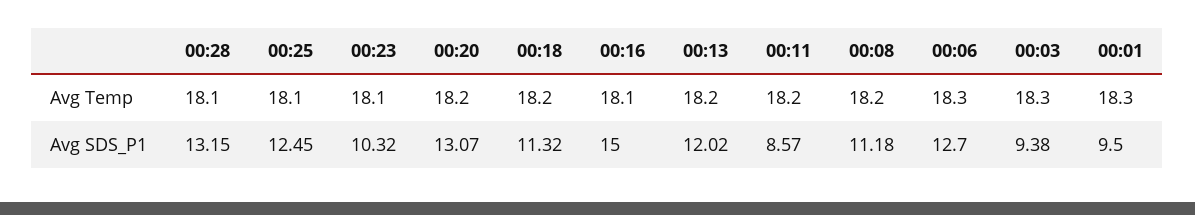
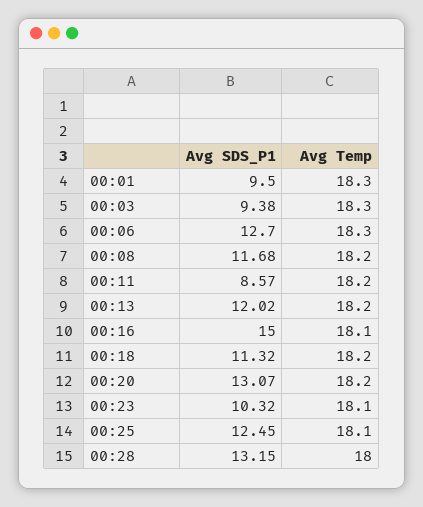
  {
    "00:28": {
-     "Avg Temp": 18.1,
+     "Avg Temp": 18,
      "Avg SDS_P1": 13.15
    },
    "00:25": {
      "Avg Temp": 18.1,
      "Avg SDS_P1": 12.45
    },
    "00:23": {
      "Avg Temp": 18.1,
      "Avg SDS_P1": 10.32
    },
    "00:20": {
      "Avg Temp": 18.2,
      "Avg SDS_P1": 13.07
    },
    "00:18": {
      "Avg Temp": 18.2,
      "Avg SDS_P1": 11.32
    },
    "00:16": {
      "Avg Temp": 18.1,
      "Avg SDS_P1": 15
    },
    "00:13": {
      "Avg Temp": 18.2,
      "Avg SDS_P1": 12.02
    },
    "00:11": {
      "Avg Temp": 18.2,
      "Avg SDS_P1": 8.57
    },
    "00:08": {
      "Avg Temp": 18.2,
-     "Avg SDS_P1": 11.18
+     "Avg SDS_P1": 11.68
    },
    "00:06": {
      "Avg Temp": 18.3,
      "Avg SDS_P1": 12.7
    },
    "00:03": {
      "Avg Temp": 18.3,
      "Avg SDS_P1": 9.38
    },
    "00:01": {
      "Avg Temp": 18.3,
      "Avg SDS_P1": 9.5
    }
  }

